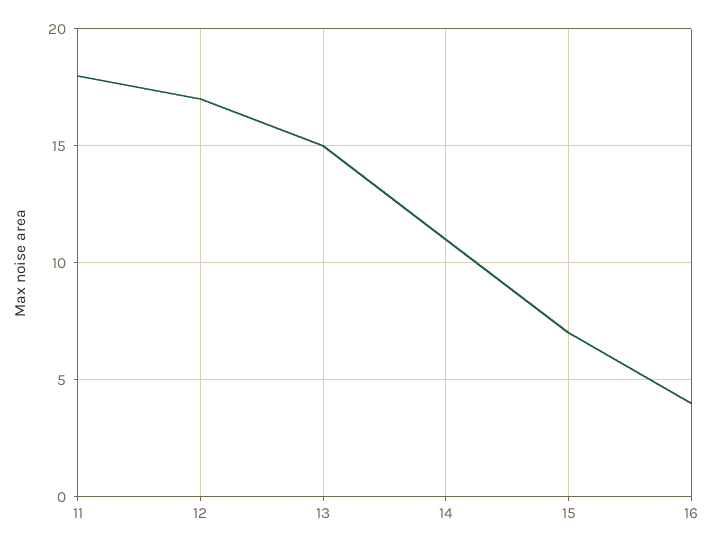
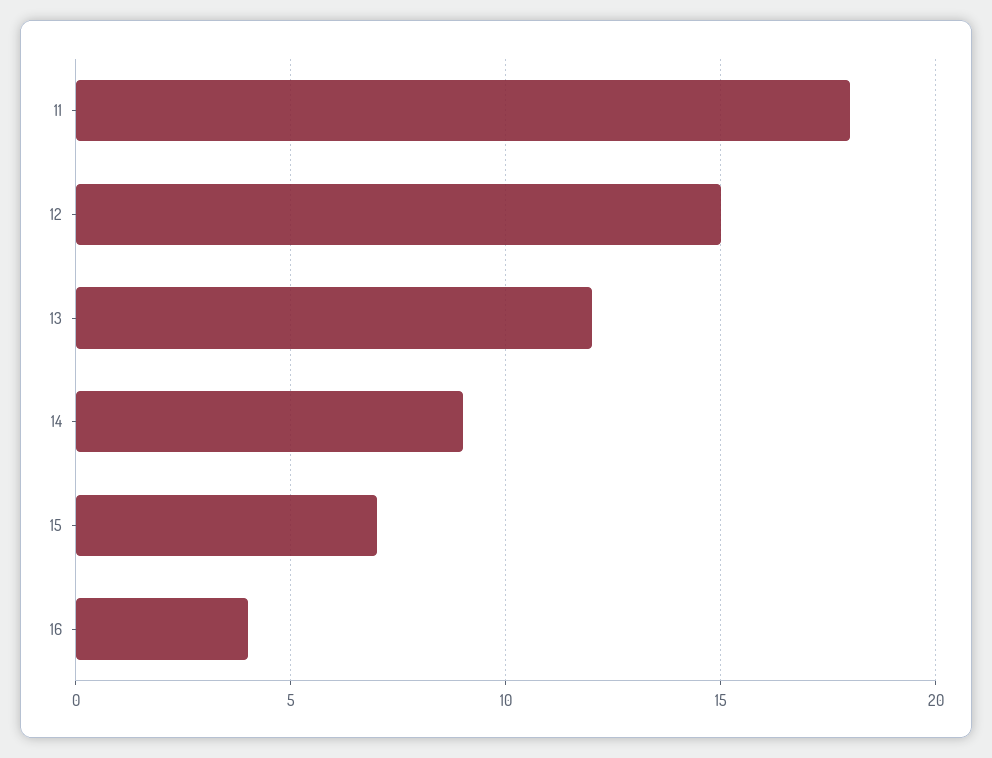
  {
    "11": 18,
-   "12": 17,
+   "12": 15,
-   "13": 15,
+   "13": 12,
-   "14": 11,
+   "14": 9,
    "15": 7,
    "16": 4
  }

